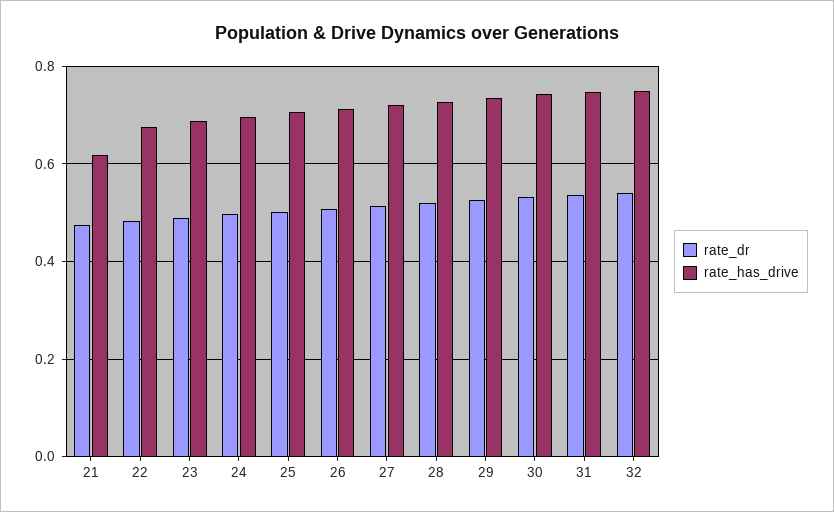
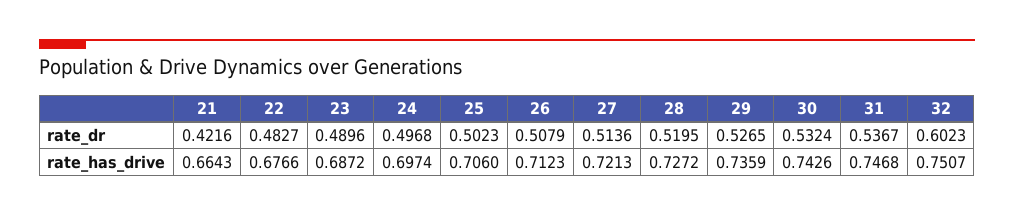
  {
    "rate_dr": {
-     "21": 0.48,
+     "21": 0.4216,
      "22": 0.4827,
      "23": 0.4896,
      "24": 0.4968,
      "25": 0.5023,
      "26": 0.5079,
      "27": 0.5136,
      "28": 0.5195,
      "29": 0.5265,
      "30": 0.5324,
      "31": 0.5367,
-     "32": 0.54
+     "32": 0.6023
    },
    "rate_has_drive": {
-     "21": 0.62,
+     "21": 0.6643,
      "22": 0.6766,
      "23": 0.6872,
      "24": 0.6974,
      "25": 0.706,
      "26": 0.7123,
      "27": 0.7213,
      "28": 0.7272,
      "29": 0.7359,
      "30": 0.7426,
      "31": 0.7468,
      "32": 0.7507
    }
  }

